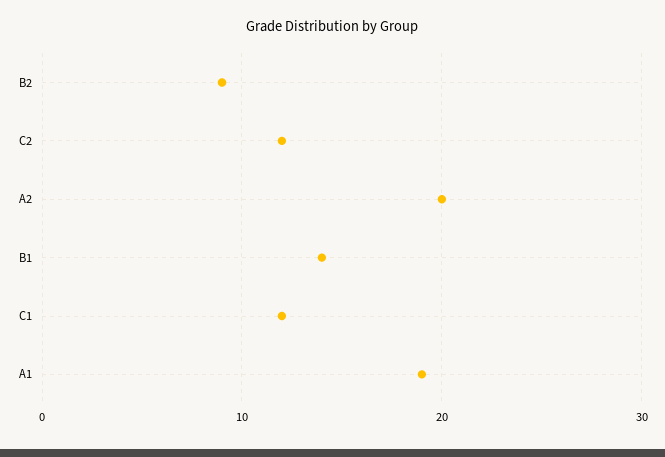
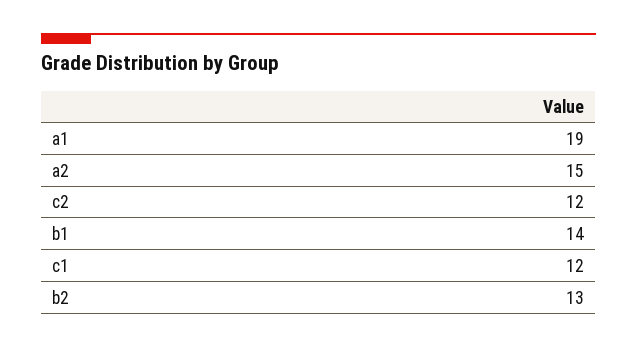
  {
-   "B2": 9,
+   "B2": 13,
    "C2": 12,
-   "A2": 20,
+   "A2": 15,
    "B1": 14,
    "C1": 12,
    "A1": 19
  }

